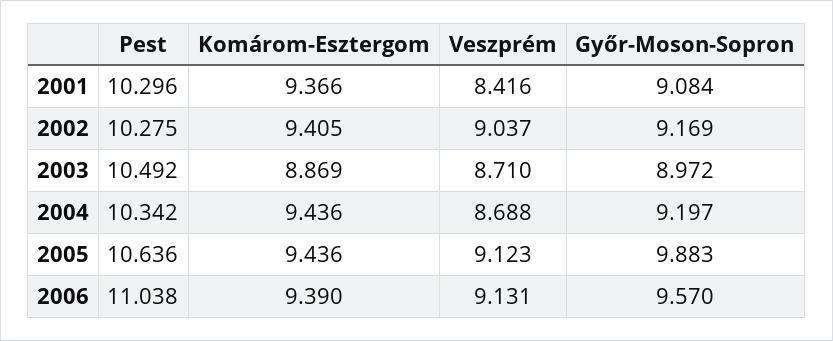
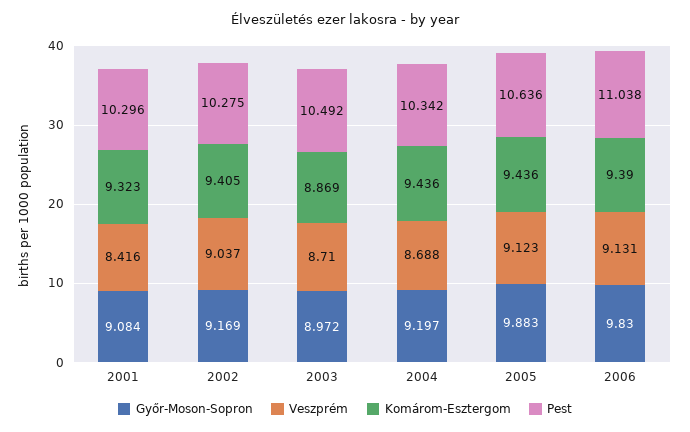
  {
    "Pest": {
      "2001": 10.296,
      "2002": 10.275,
      "2003": 10.492,
      "2004": 10.342,
      "2005": 10.636,
      "2006": 11.038
    },
    "Komárom-Esztergom": {
-     "2001": 9.366,
+     "2001": 9.323,
      "2002": 9.405,
      "2003": 8.869,
      "2004": 9.436,
      "2005": 9.436,
      "2006": 9.39
    },
    "Veszprém": {
      "2001": 8.416,
      "2002": 9.037,
      "2003": 8.71,
      "2004": 8.688,
      "2005": 9.123,
      "2006": 9.131
    },
    "Győr-Moson-Sopron": {
      "2001": 9.084,
      "2002": 9.169,
      "2003": 8.972,
      "2004": 9.197,
      "2005": 9.883,
-     "2006": 9.57
+     "2006": 9.83
    }
  }

